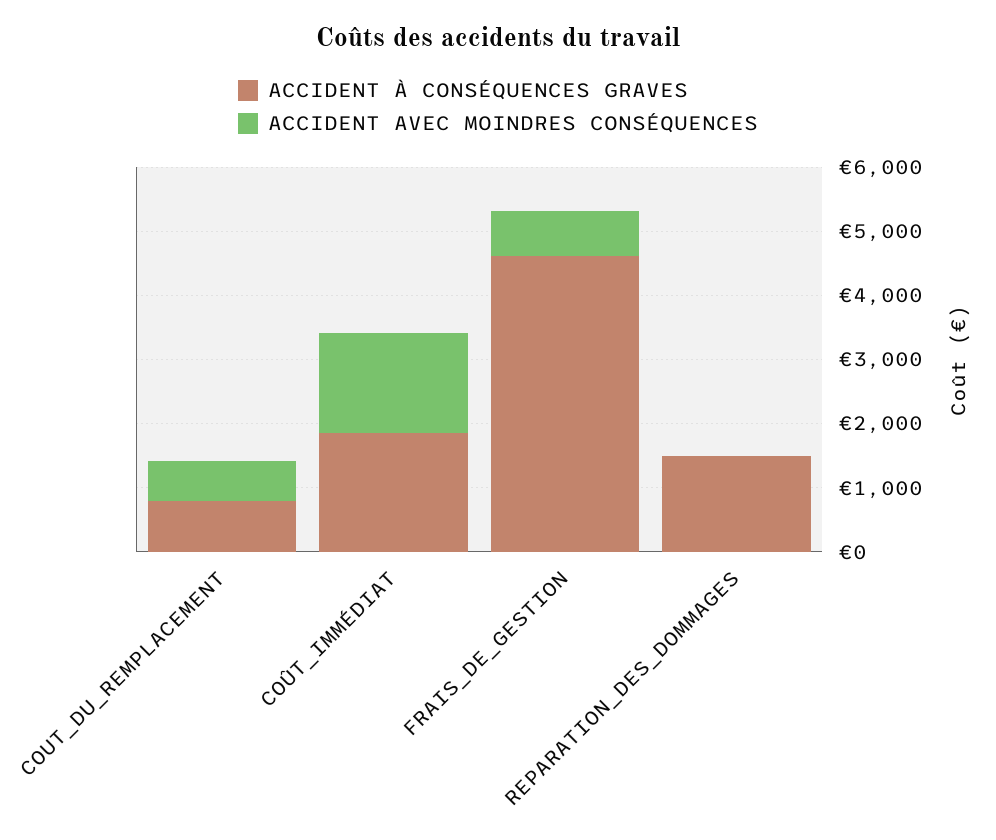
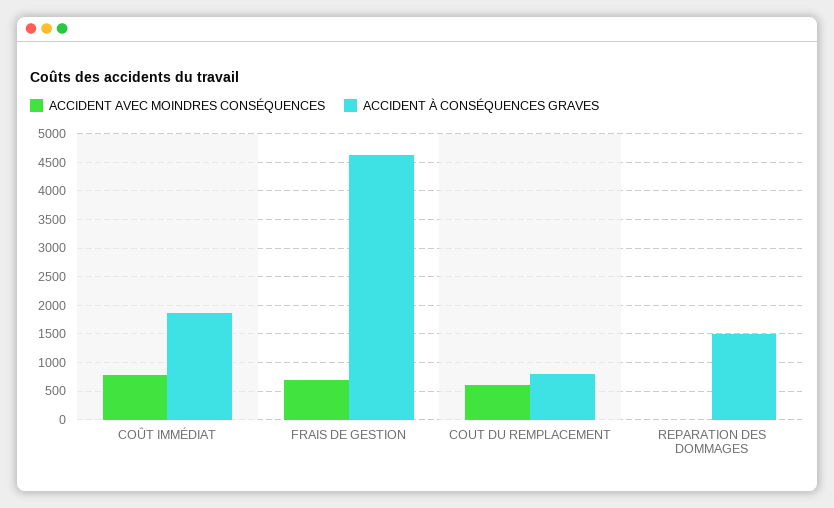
  {
    "ACCIDENT À CONSÉQUENCES GRAVES": {
      "COUT_DU_REMPLACEMENT": 800,
      "COÛT_IMMÉDIAT": 1800,
      "FRAIS_DE_GESTION": 4600,
      "REPARATION_DES_DOMMAGES": 1600
    },
    "ACCIDENT AVEC MOINDRES CONSÉQUENCES": {
      "COUT_DU_REMPLACEMENT": 600,
-     "COÛT_IMMÉDIAT": 1600,
+     "COÛT_IMMÉDIAT": 750,
      "FRAIS_DE_GESTION": 600,
      "REPARATION_DES_DOMMAGES": 0
    }
  }

